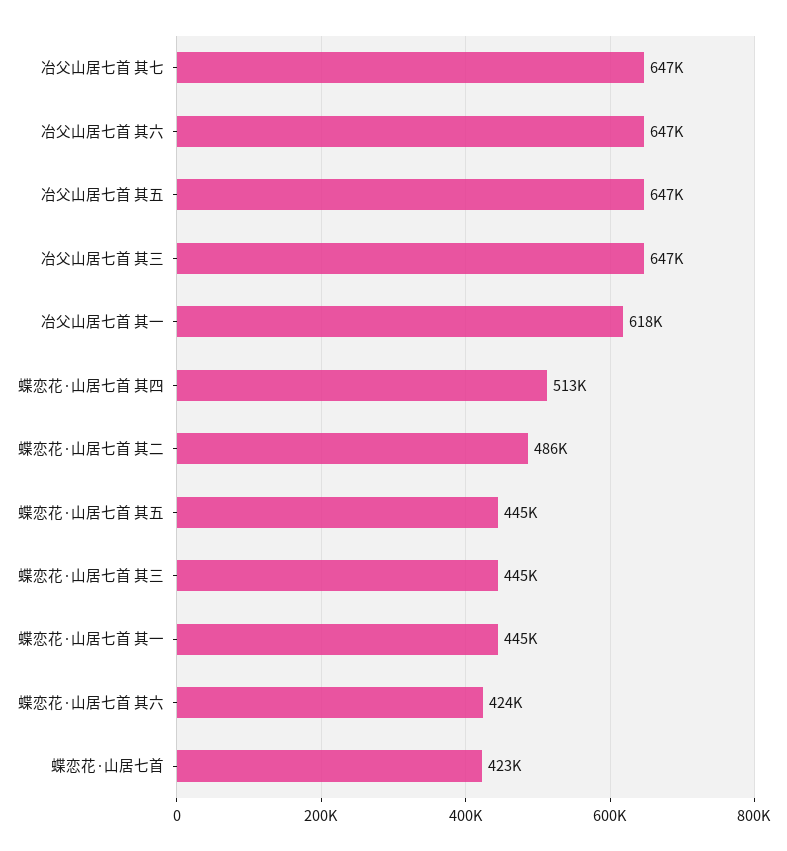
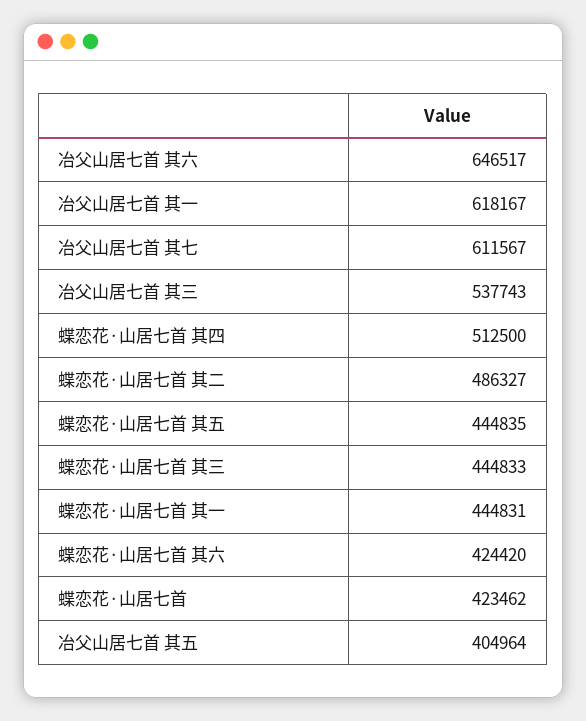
  {
-   "冶父山居七首 其七": 647000,
+   "冶父山居七首 其七": 611567,
    "冶父山居七首 其六": 646517,
-   "冶父山居七首 其五": 647000,
+   "冶父山居七首 其五": 404964,
-   "冶父山居七首 其三": 647000,
+   "冶父山居七首 其三": 537743,
    "冶父山居七首 其一": 618167,
    "蝶恋花·山居七首 其四": 512500,
    "蝶恋花·山居七首 其二": 486327,
    "蝶恋花·山居七首 其五": 444835,
    "蝶恋花·山居七首 其三": 444833,
    "蝶恋花·山居七首 其一": 444831,
    "蝶恋花·山居七首 其六": 424420,
    "蝶恋花·山居七首": 423462
  }

